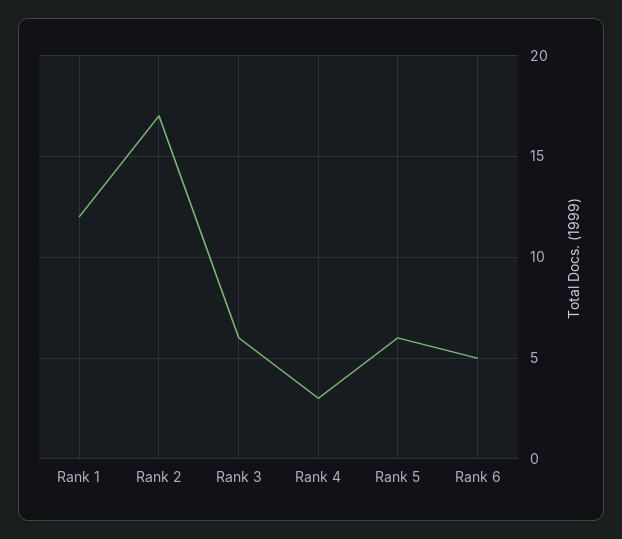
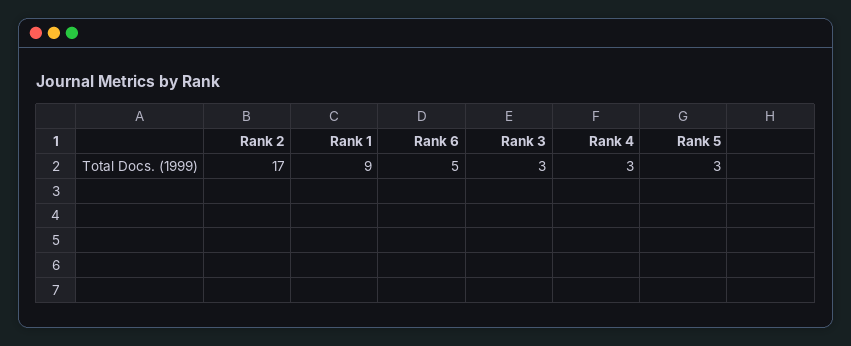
  {
-   "Rank 1": 12,
+   "Rank 1": 9,
    "Rank 2": 17,
-   "Rank 3": 6,
+   "Rank 3": 3,
    "Rank 4": 3,
-   "Rank 5": 6,
+   "Rank 5": 3,
    "Rank 6": 5
  }

